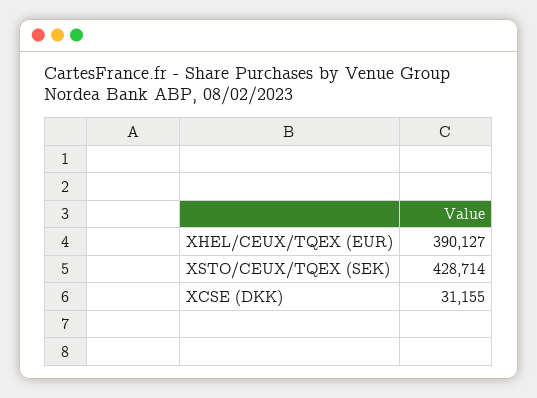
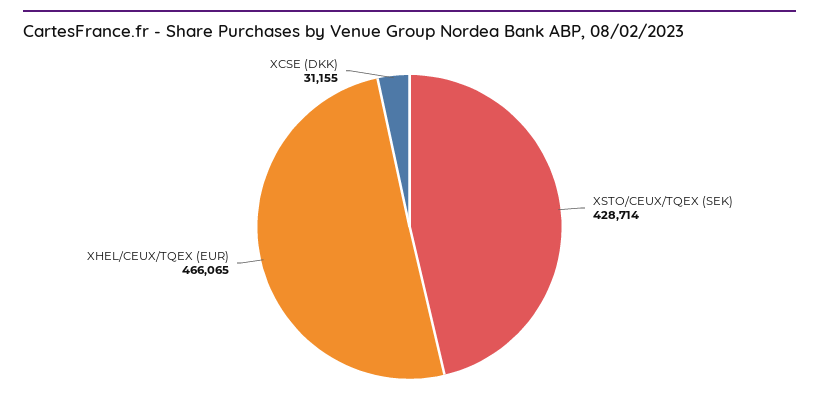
  {
-   "XHEL/CEUX/TQEX (EUR)": 390127,
+   "XHEL/CEUX/TQEX (EUR)": 466065,
    "XSTO/CEUX/TQEX (SEK)": 428714,
    "XCSE (DKK)": 31155
  }

